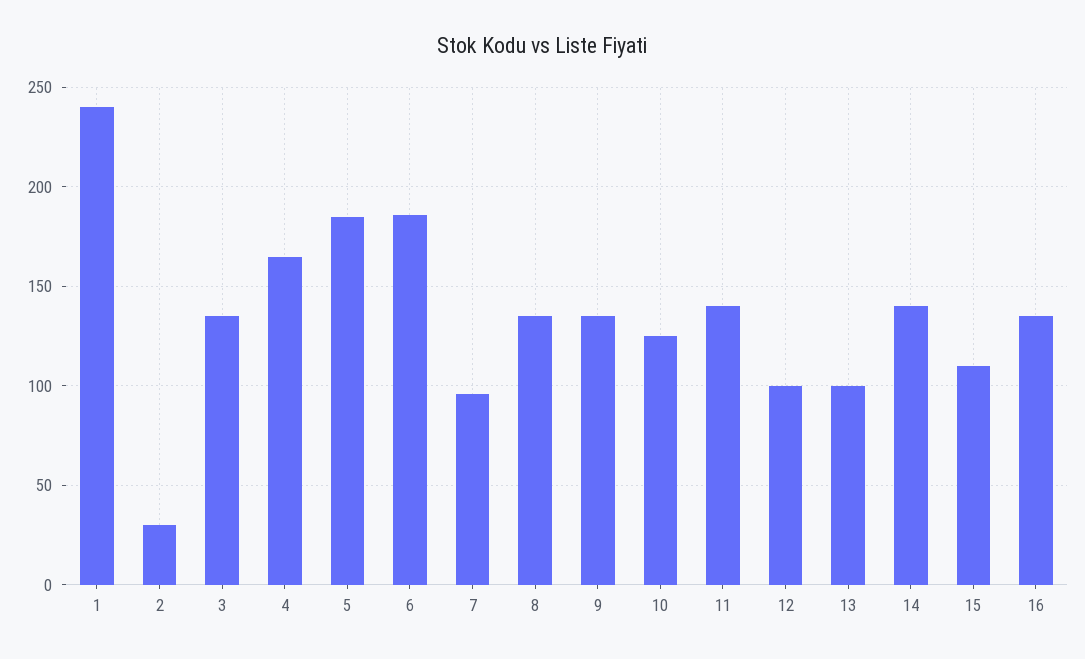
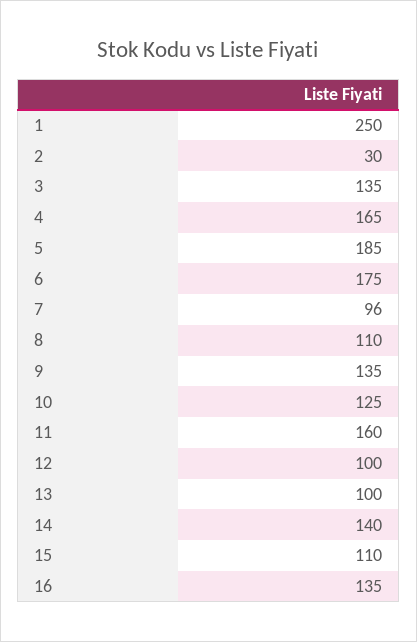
  {
-   "1": 240,
+   "1": 250,
    "2": 30,
    "3": 135,
    "4": 165,
    "5": 185,
-   "6": 185,
+   "6": 175,
    "7": 96,
-   "8": 135,
+   "8": 110,
    "9": 135,
    "10": 125,
-   "11": 140,
+   "11": 160,
    "12": 100,
    "13": 100,
    "14": 140,
    "15": 110,
    "16": 135
  }

